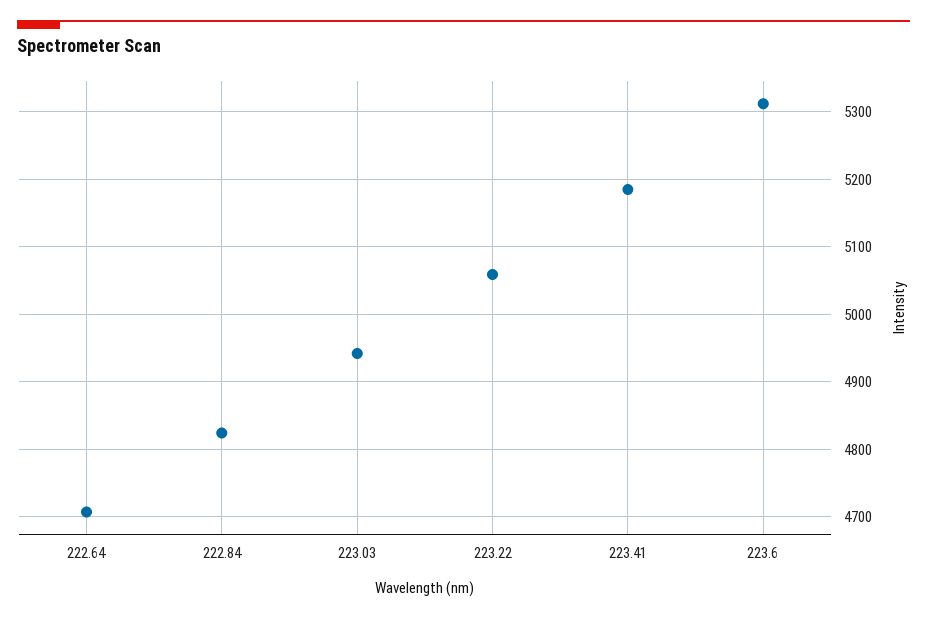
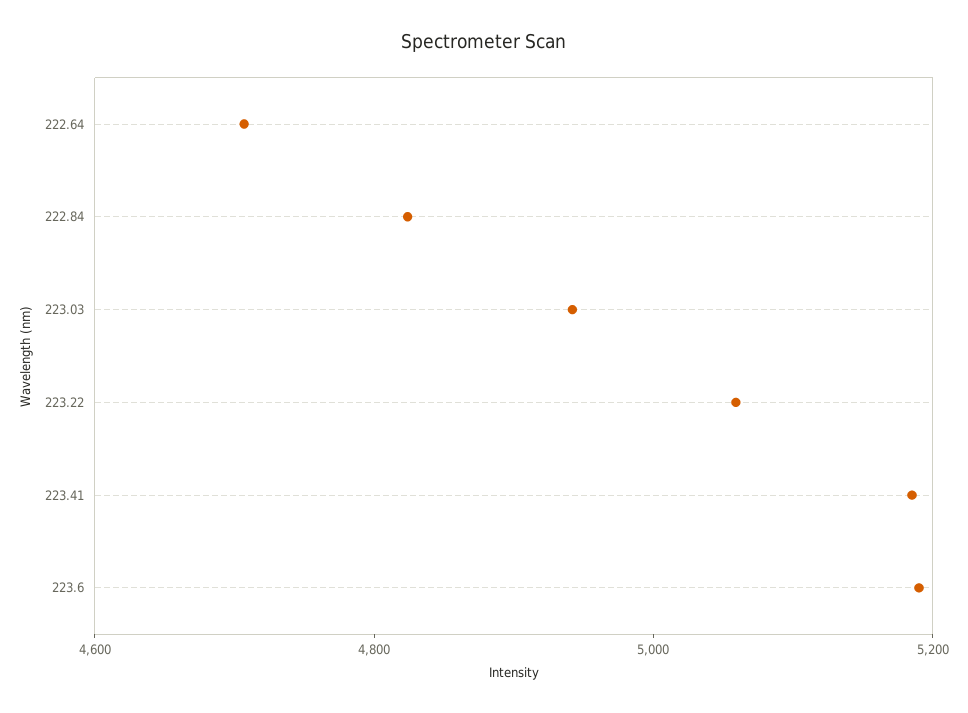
  {
    "222.64": 4710,
    "222.84": 4820,
    "223.03": 4940,
    "223.22": 5060,
    "223.41": 5190,
-   "223.6": 5310
+   "223.6": 5200
  }

